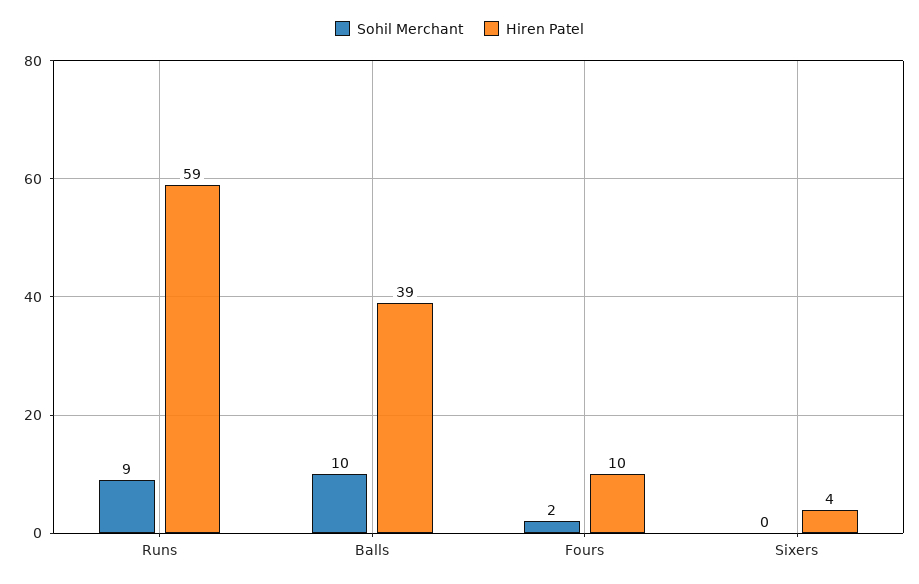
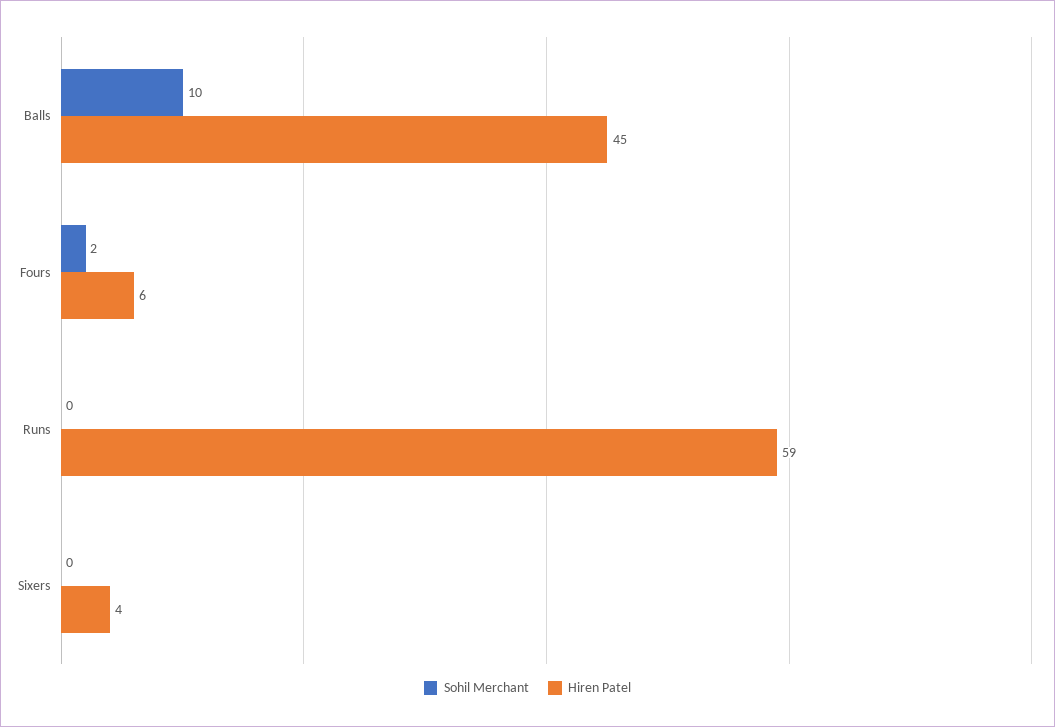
  {
    "Sohil Merchant": {
-     "Runs": 9,
+     "Runs": 0,
      "Balls": 10,
      "Fours": 2,
      "Sixers": 0
    },
    "Hiren Patel": {
      "Runs": 59,
-     "Balls": 39,
+     "Balls": 45,
-     "Fours": 10,
+     "Fours": 6,
      "Sixers": 4
    }
  }

